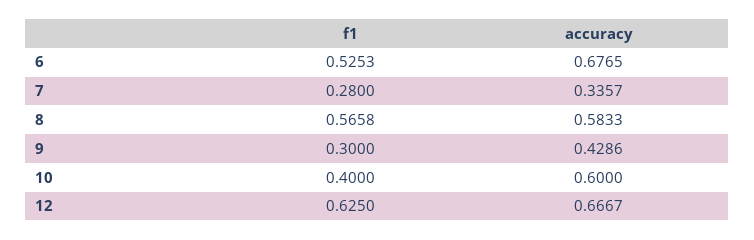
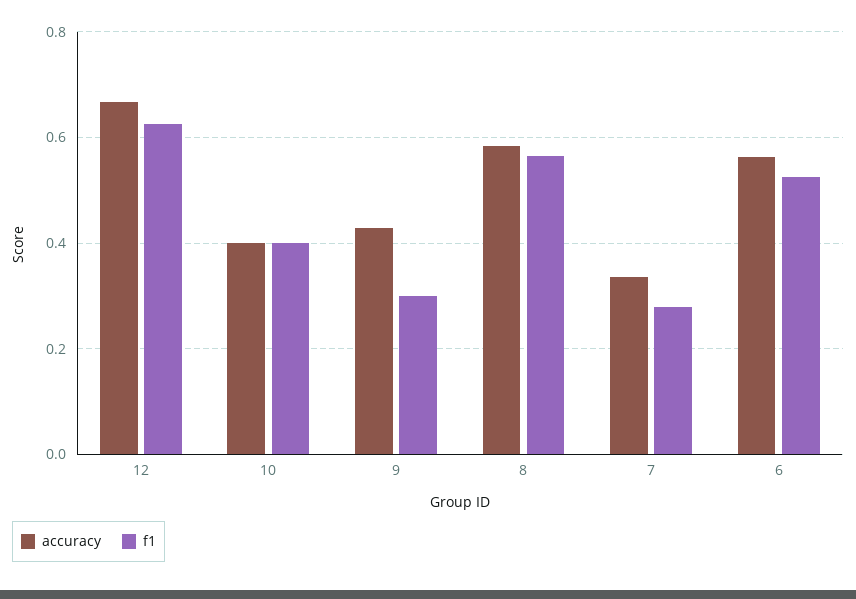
  {
    "f1": {
      "6": 0.5253,
      "7": 0.28,
      "8": 0.5658,
      "9": 0.3,
      "10": 0.4,
      "12": 0.625
    },
    "accuracy": {
-     "6": 0.6765,
+     "6": 0.56,
      "7": 0.3357,
      "8": 0.5833,
      "9": 0.4286,
-     "10": 0.6,
+     "10": 0.4,
      "12": 0.6667
    }
  }

